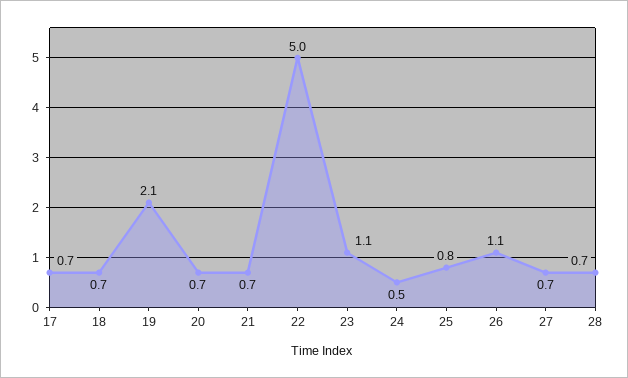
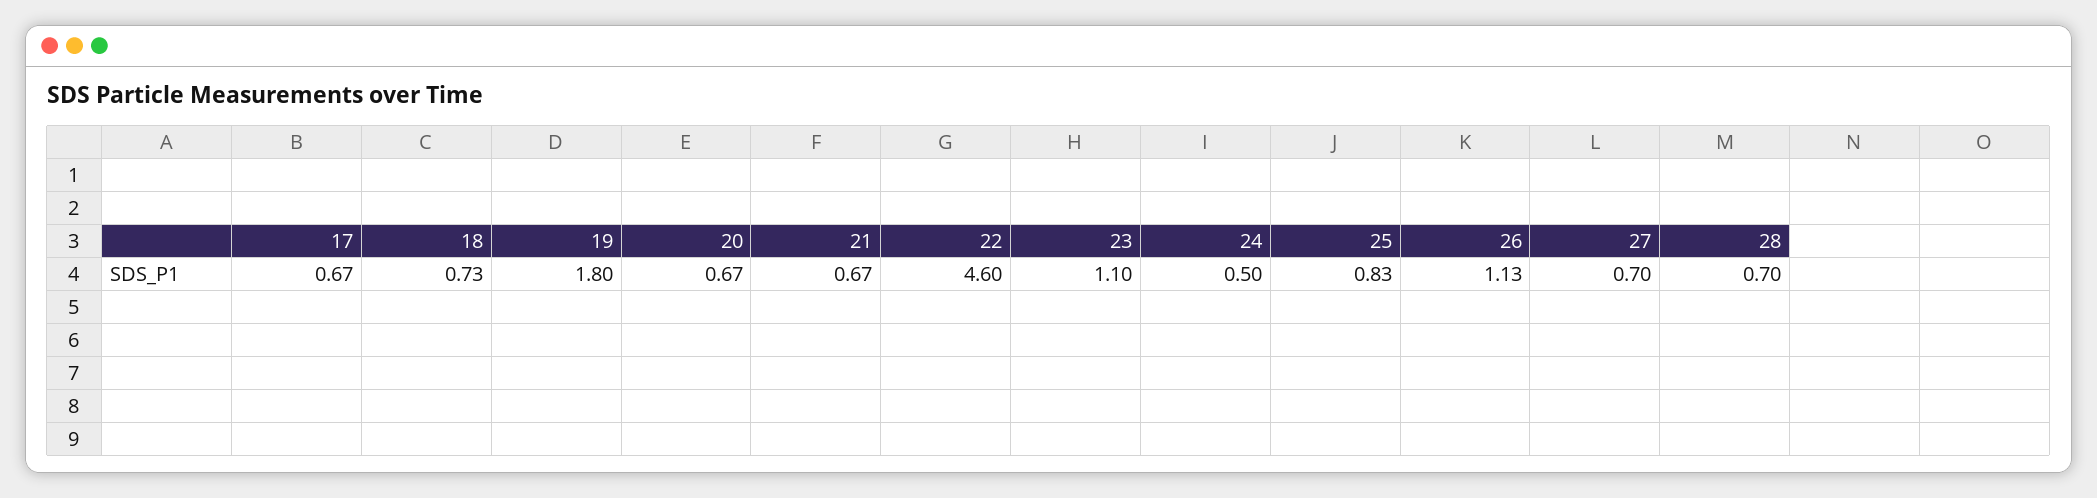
  {
    "17": 0.67,
    "18": 0.73,
-   "19": 2.1,
+   "19": 1.8,
    "20": 0.67,
    "21": 0.67,
-   "22": 5,
+   "22": 4.6,
    "23": 1.1,
    "24": 0.5,
    "25": 0.83,
    "26": 1.13,
    "27": 0.7,
    "28": 0.7
  }

